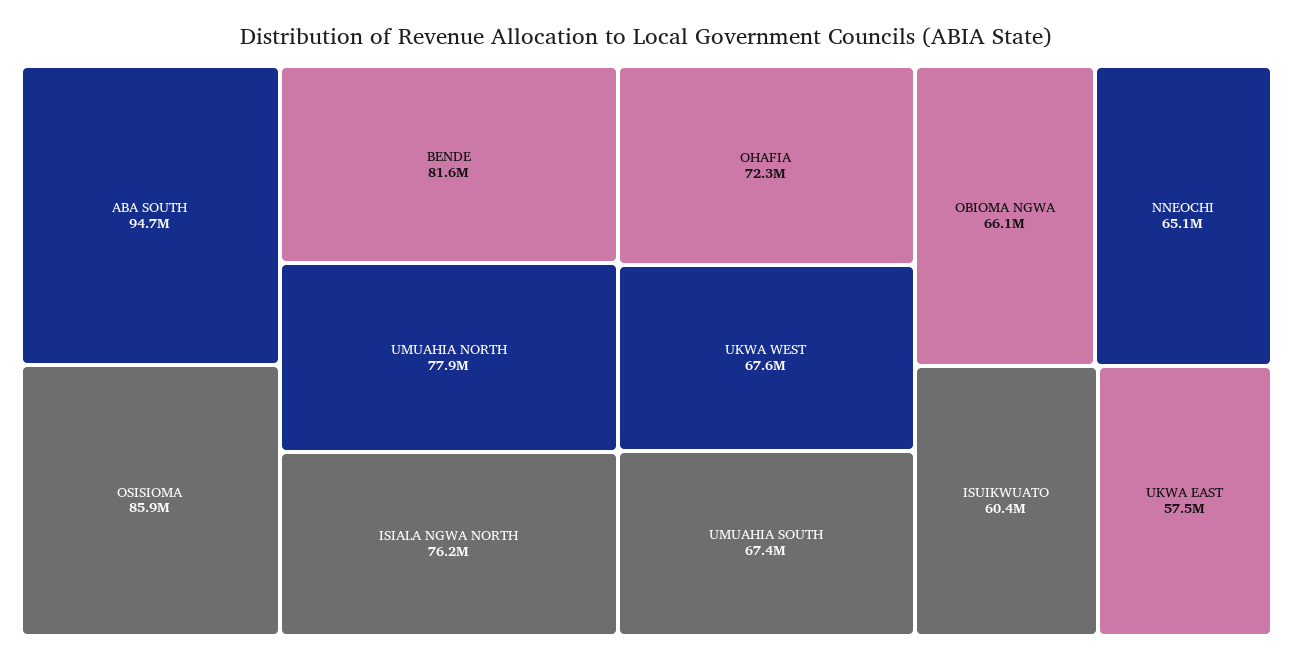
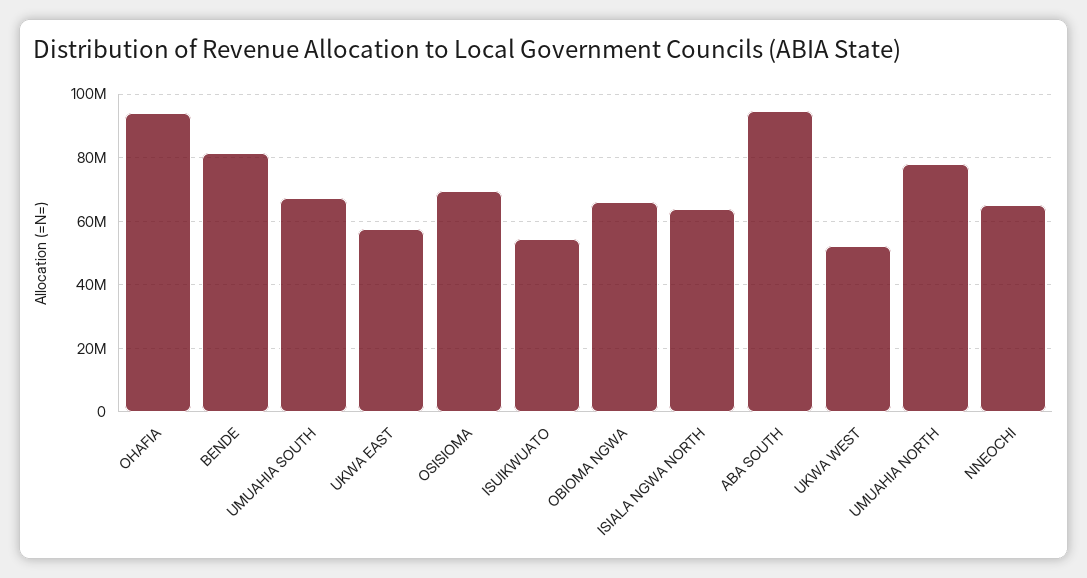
  {
    "ABA SOUTH": 94700000,
-   "OSISIOMA": 85900000,
+   "OSISIOMA": 70000000,
    "BENDE": 81600000,
    "UMUAHIA NORTH": 77900000,
-   "ISIALA NGWA NORTH": 76200000,
+   "ISIALA NGWA NORTH": 64000000,
-   "OHAFIA": 72300000,
+   "OHAFIA": 94000000,
-   "UKWA WEST": 67600000,
+   "UKWA WEST": 52000000,
    "UMUAHIA SOUTH": 67400000,
    "OBIOMA NGWA": 66100000,
    "NNEOCHI": 65100000,
-   "ISUIKWUATO": 60400000,
+   "ISUIKWUATO": 54000000,
    "UKWA EAST": 57500000
  }

